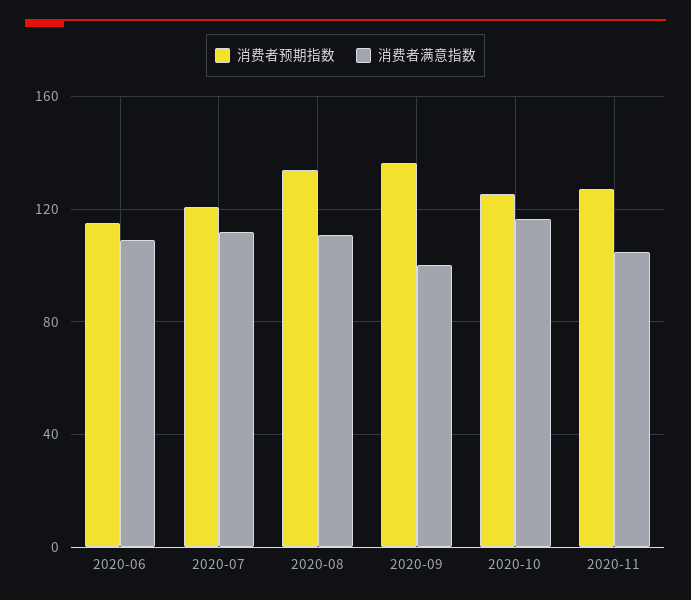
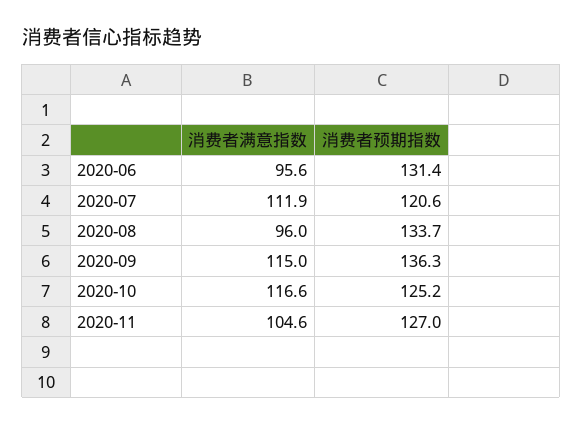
  {
    "消费者预期指数": {
-     "2020-06": 115,
+     "2020-06": 131.4,
      "2020-07": 120.6,
      "2020-08": 133.7,
      "2020-09": 136.3,
      "2020-10": 125.2,
      "2020-11": 127
    },
    "消费者满意指数": {
-     "2020-06": 110,
+     "2020-06": 95.6,
      "2020-07": 111.9,
-     "2020-08": 110,
+     "2020-08": 96,
-     "2020-09": 100,
+     "2020-09": 115,
      "2020-10": 116.6,
      "2020-11": 104.6
    }
  }

